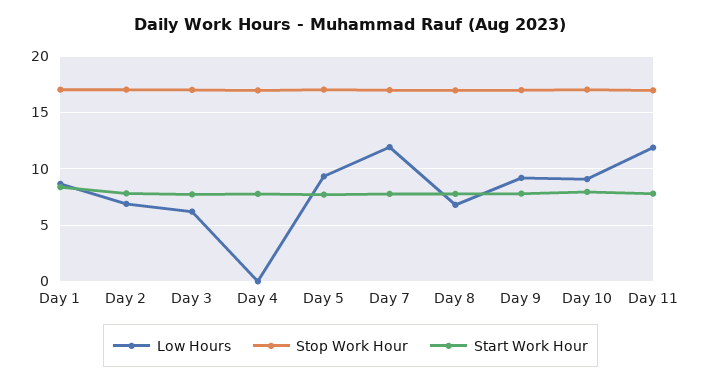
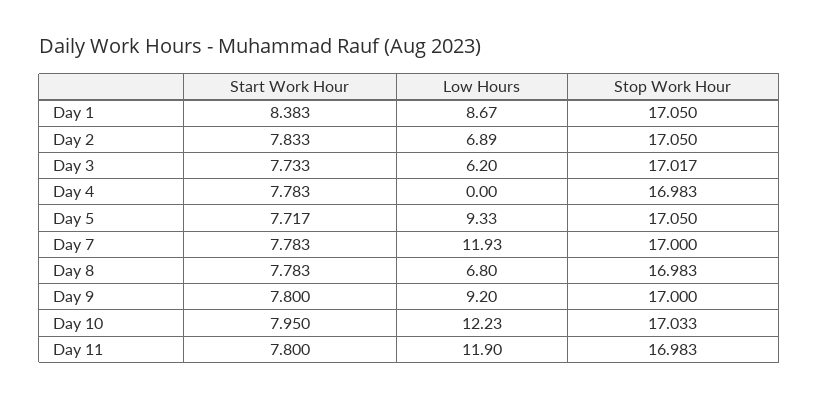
  {
    "Low Hours": {
      "Day 1": 8.67,
      "Day 2": 6.89,
      "Day 3": 6.2,
      "Day 4": 0,
      "Day 5": 9.33,
      "Day 7": 11.93,
      "Day 8": 6.8,
      "Day 9": 9.2,
-     "Day 10": 9,
+     "Day 10": 12.23,
      "Day 11": 11.9
    },
    "Stop Work Hour": {
      "Day 1": 17.05,
      "Day 2": 17.05,
      "Day 3": 17.017,
      "Day 4": 16.983,
      "Day 5": 17.05,
      "Day 7": 17,
      "Day 8": 16.983,
      "Day 9": 17,
      "Day 10": 17.033,
      "Day 11": 16.983
    },
    "Start Work Hour": {
      "Day 1": 8.383,
      "Day 2": 7.833,
      "Day 3": 7.733,
      "Day 4": 7.783,
      "Day 5": 7.717,
      "Day 7": 7.783,
      "Day 8": 7.783,
      "Day 9": 7.8,
      "Day 10": 7.95,
      "Day 11": 7.8
    }
  }

